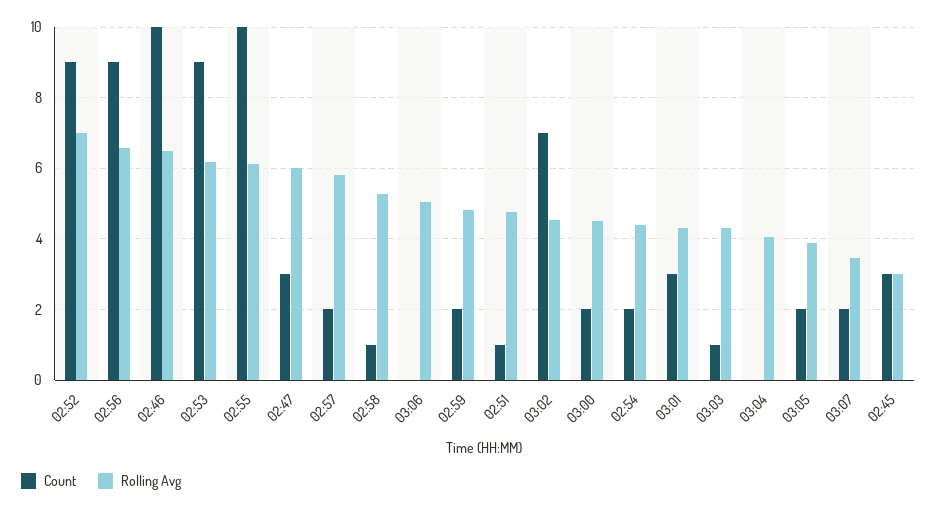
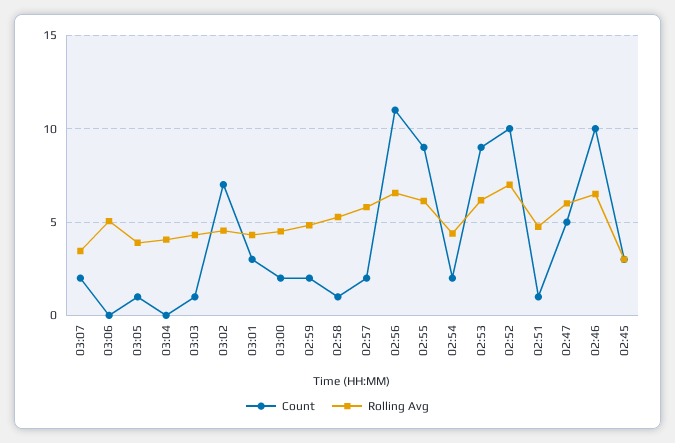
  {
    "Count": {
-     "02:52": 9,
+     "02:52": 10,
-     "02:56": 9,
+     "02:56": 11,
      "02:46": 10,
      "02:53": 9,
-     "02:55": 10,
+     "02:55": 9,
-     "02:47": 3,
+     "02:47": 5,
      "02:57": 2,
      "02:58": 1,
      "03:06": 0,
      "02:59": 2,
      "02:51": 1,
      "03:02": 7,
      "03:00": 2,
      "02:54": 2,
      "03:01": 3,
      "03:03": 1,
      "03:04": 0,
-     "03:05": 2,
+     "03:05": 1,
      "03:07": 2,
      "02:45": 3
    },
    "Rolling Avg": {
      "02:52": 7,
      "02:56": 6.6,
      "02:46": 6.6,
      "02:53": 6.2,
      "02:55": 6.2,
      "02:47": 6,
      "02:57": 5.8,
      "02:58": 5.2,
      "03:06": 5,
      "02:59": 4.8,
      "02:51": 4.8,
      "03:02": 4.6,
      "03:00": 4.6,
      "02:54": 4.4,
      "03:01": 4.4,
      "03:03": 4.4,
      "03:04": 4,
      "03:05": 3.8,
      "03:07": 3.4,
      "02:45": 3
    }
  }

